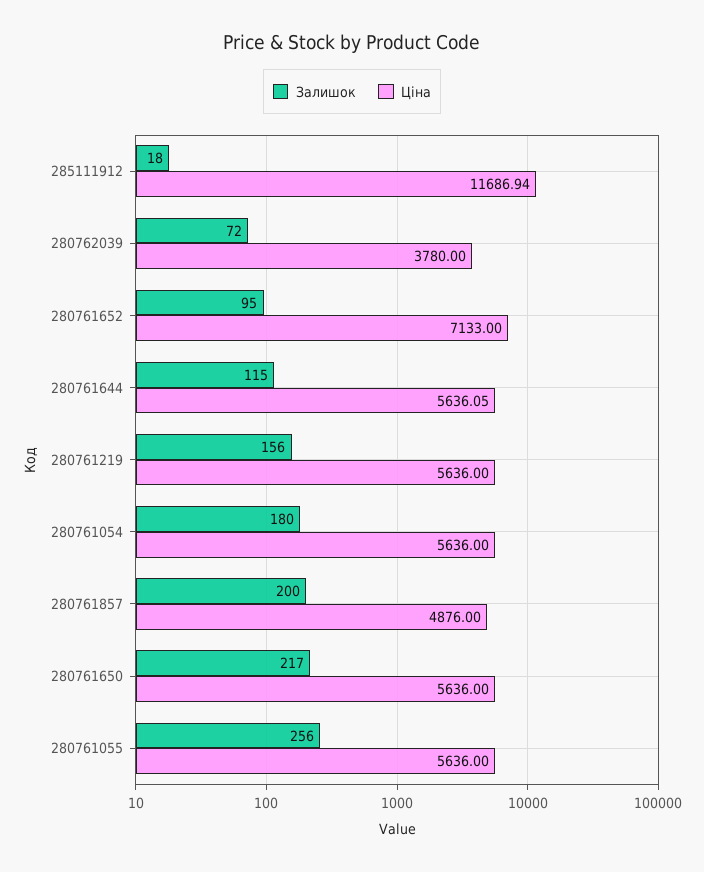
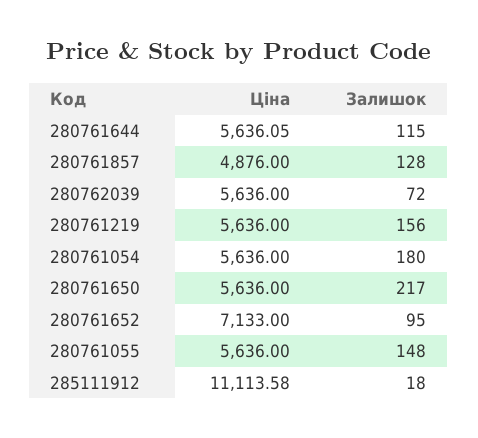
  {
    "Залишок": {
      "285111912": 18,
      "280762039": 72,
      "280761652": 95,
      "280761644": 115,
      "280761219": 156,
      "280761054": 180,
-     "280761857": 200,
+     "280761857": 128,
      "280761650": 217,
-     "280761055": 256
+     "280761055": 148
    },
    "Ціна": {
-     "285111912": 11686.94,
+     "285111912": 11113.58,
-     "280762039": 3780,
+     "280762039": 5636,
      "280761652": 7133,
      "280761644": 5636.05,
      "280761219": 5636,
      "280761054": 5636,
      "280761857": 4876,
      "280761650": 5636,
      "280761055": 5636
    }
  }

